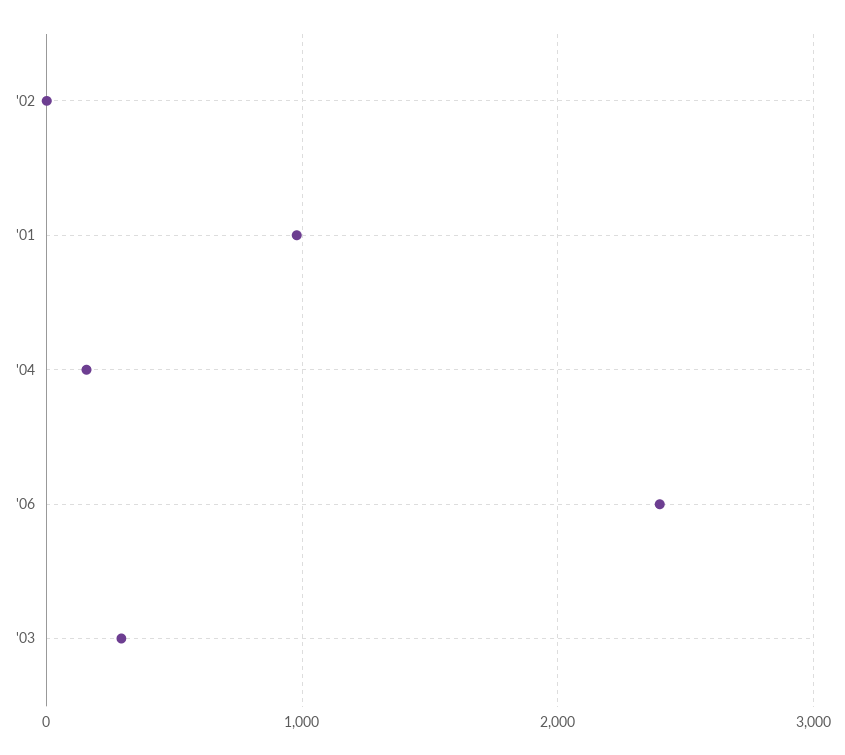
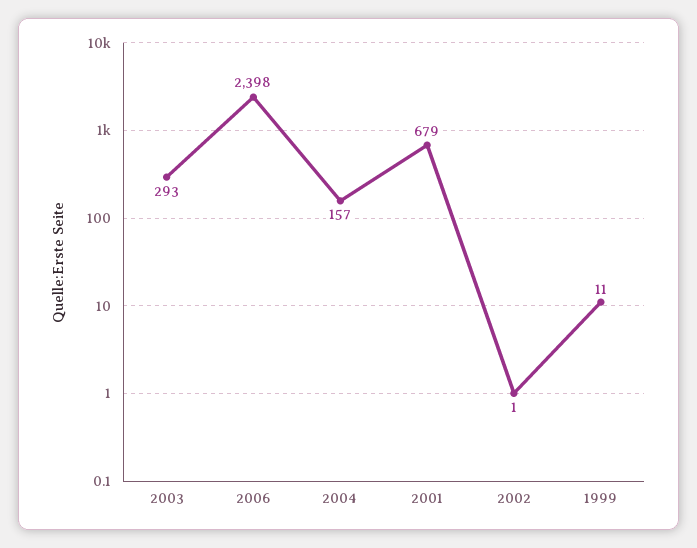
  {
    "'02": 1,
-   "'01": 1000,
+   "'01": 679,
    "'04": 157,
    "'06": 2398,
-   "'03": 293
+   "'03": 293,
+   "1999": 11
  }

